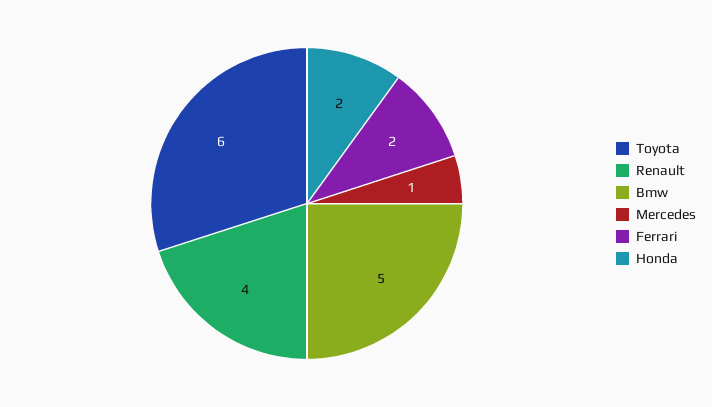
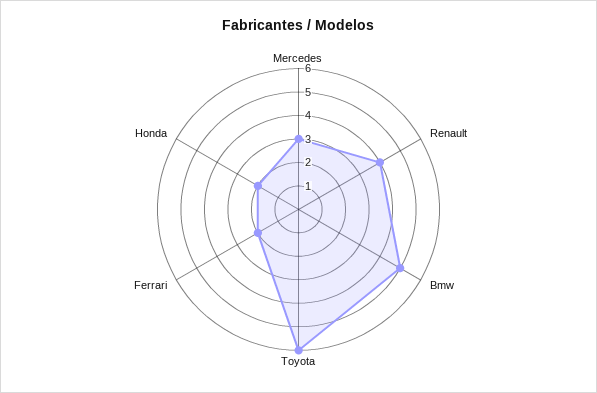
  {
    "Toyota": 6,
    "Renault": 4,
    "Bmw": 5,
-   "Mercedes": 1,
+   "Mercedes": 3,
    "Ferrari": 2,
    "Honda": 2
  }

